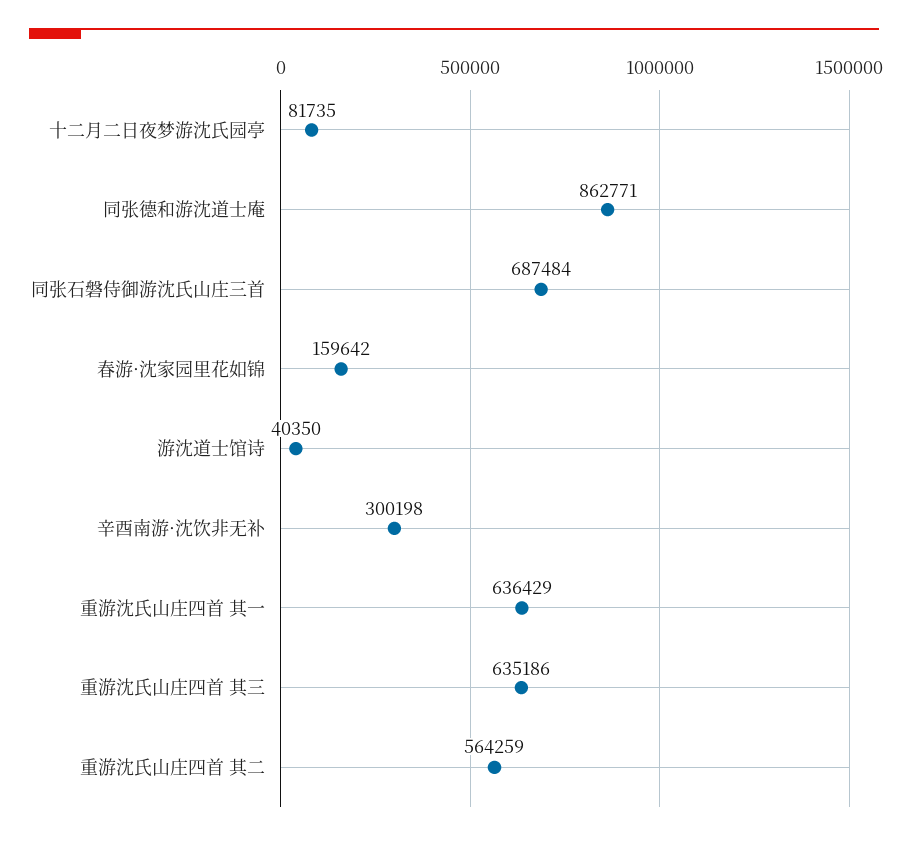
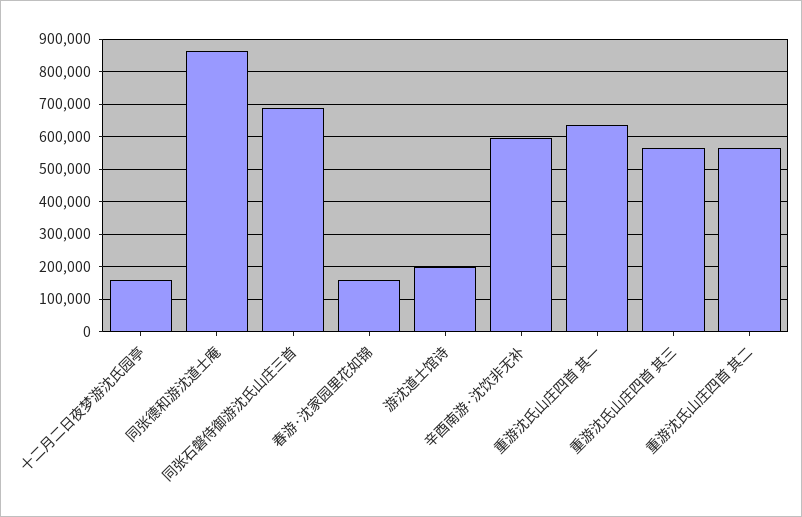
  {
-   "十二月二日夜梦游沈氏园亭": 81735,
+   "十二月二日夜梦游沈氏园亭": 160000,
    "同张德和游沈道士庵": 862771,
    "同张石磐侍御游沈氏山庄三首": 687484,
    "春游·沈家园里花如锦": 159642,
-   "游沈道士馆诗": 40350,
+   "游沈道士馆诗": 200000,
-   "辛酉南游·沈饮非无补": 300198,
+   "辛酉南游·沈饮非无补": 600000,
    "重游沈氏山庄四首 其一": 636429,
-   "重游沈氏山庄四首 其三": 635186,
+   "重游沈氏山庄四首 其三": 560000,
    "重游沈氏山庄四首 其二": 564259
  }

